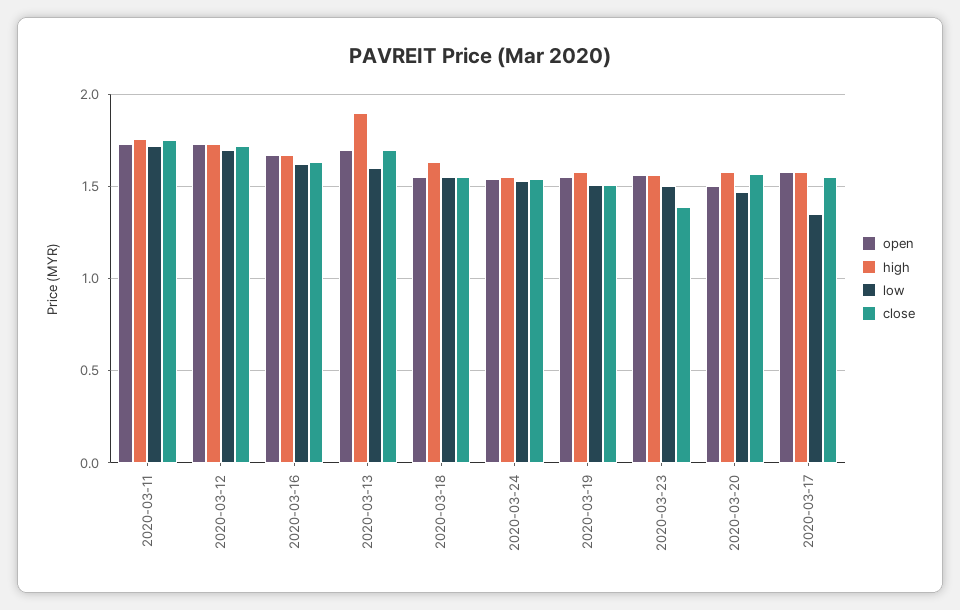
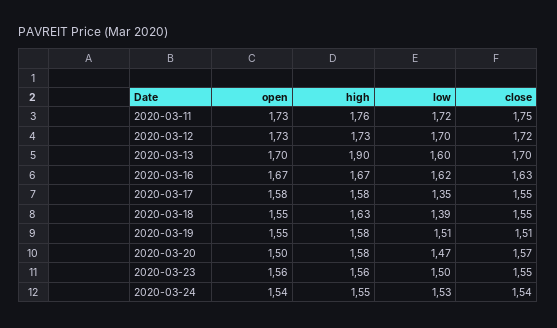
  {
    "open": {
      "2020-03-11": 1.73,
      "2020-03-12": 1.73,
      "2020-03-16": 1.67,
      "2020-03-13": 1.7,
      "2020-03-18": 1.55,
      "2020-03-24": 1.54,
      "2020-03-19": 1.55,
      "2020-03-23": 1.56,
      "2020-03-20": 1.5,
      "2020-03-17": 1.58
    },
    "high": {
      "2020-03-11": 1.76,
      "2020-03-12": 1.73,
      "2020-03-16": 1.67,
      "2020-03-13": 1.9,
      "2020-03-18": 1.63,
      "2020-03-24": 1.55,
      "2020-03-19": 1.58,
      "2020-03-23": 1.56,
      "2020-03-20": 1.58,
      "2020-03-17": 1.58
    },
    "low": {
      "2020-03-11": 1.72,
      "2020-03-12": 1.7,
      "2020-03-16": 1.62,
      "2020-03-13": 1.6,
-     "2020-03-18": 1.55,
+     "2020-03-18": 1.39,
      "2020-03-24": 1.53,
      "2020-03-19": 1.51,
      "2020-03-23": 1.5,
      "2020-03-20": 1.47,
      "2020-03-17": 1.35
    },
    "close": {
      "2020-03-11": 1.75,
      "2020-03-12": 1.72,
      "2020-03-16": 1.63,
      "2020-03-13": 1.7,
      "2020-03-18": 1.55,
      "2020-03-24": 1.54,
      "2020-03-19": 1.51,
-     "2020-03-23": 1.4,
+     "2020-03-23": 1.55,
      "2020-03-20": 1.57,
      "2020-03-17": 1.55
    }
  }

